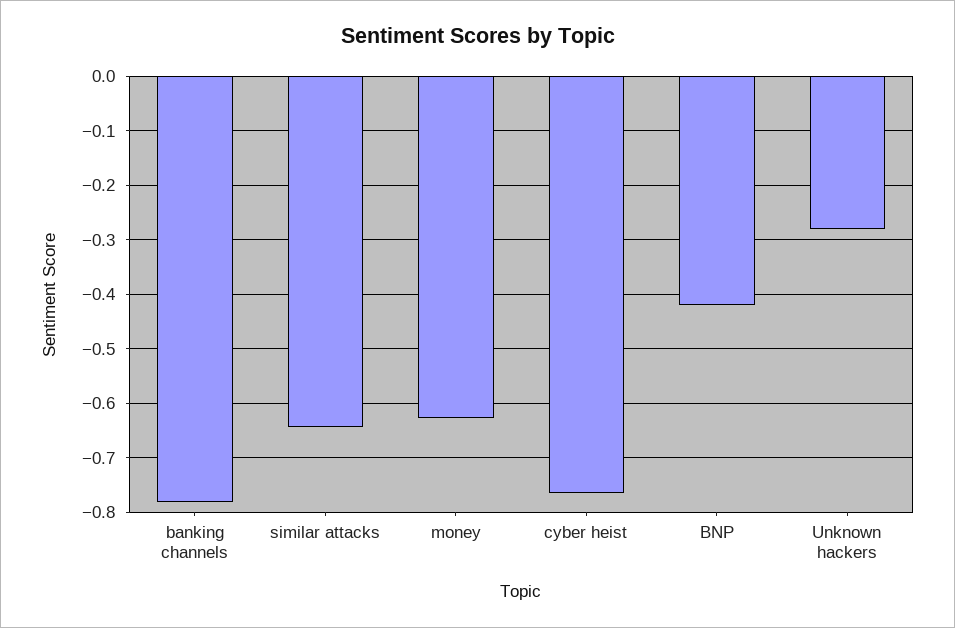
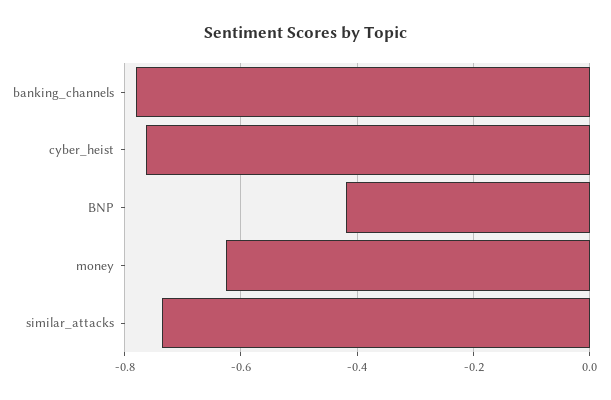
  {
    "banking channels": -0.78,
-   "similar attacks": -0.64,
+   "similar attacks": -0.74,
    "money": -0.62,
    "cyber heist": -0.76,
-   "BNP": -0.42,
+   "BNP": -0.42
-   "Unknown hackers": -0.28
  }

